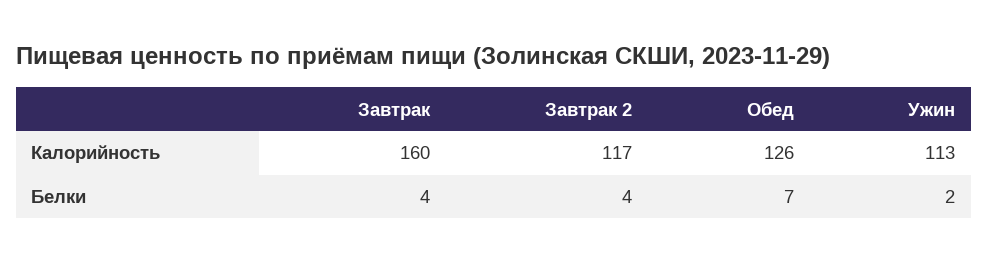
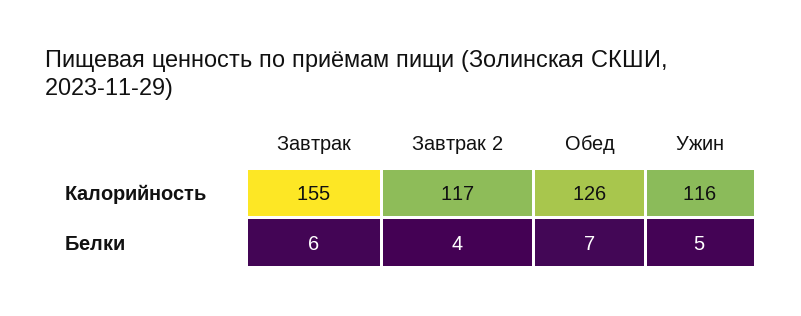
  {
    "Завтрак": {
-     "Калорийность": 160,
+     "Калорийность": 155,
-     "Белки": 4
+     "Белки": 6
    },
    "Завтрак 2": {
      "Калорийность": 117,
      "Белки": 4
    },
    "Обед": {
      "Калорийность": 126,
      "Белки": 7
    },
    "Ужин": {
-     "Калорийность": 113,
+     "Калорийность": 116,
-     "Белки": 2
+     "Белки": 5
    }
  }

